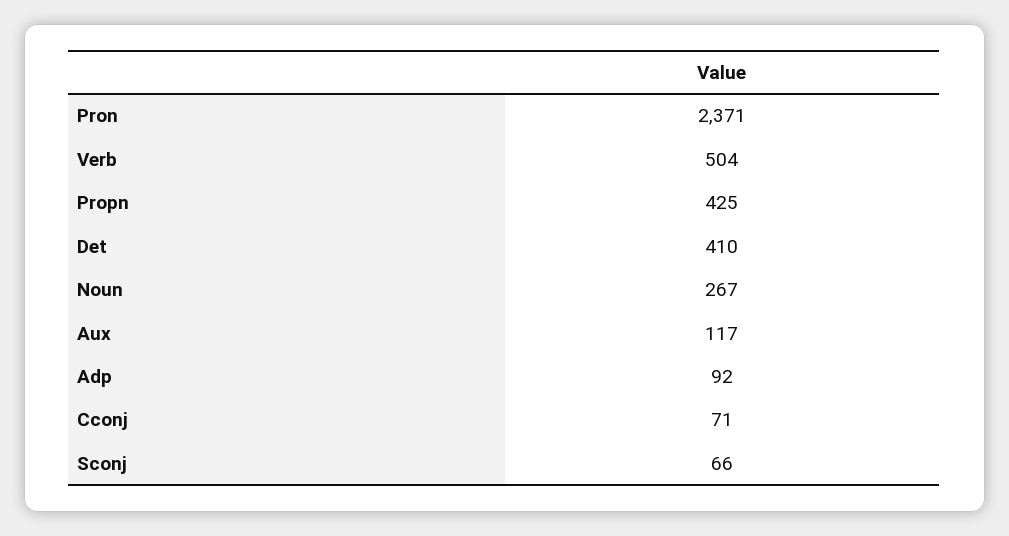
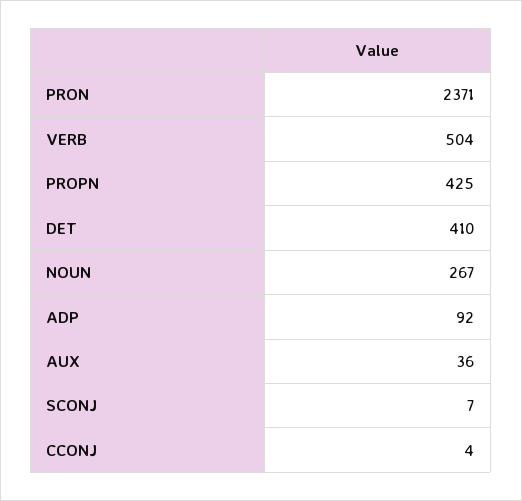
  {
    "Pron": 2371,
    "Verb": 504,
    "Propn": 425,
    "Det": 410,
    "Noun": 267,
-   "Aux": 117,
+   "Aux": 36,
    "Adp": 92,
-   "Cconj": 71,
+   "Cconj": 4,
-   "Sconj": 66
+   "Sconj": 7
  }

